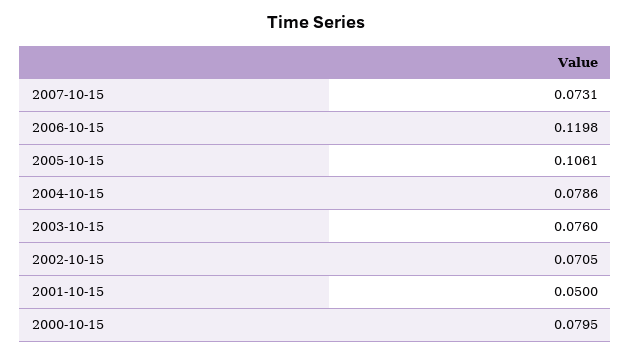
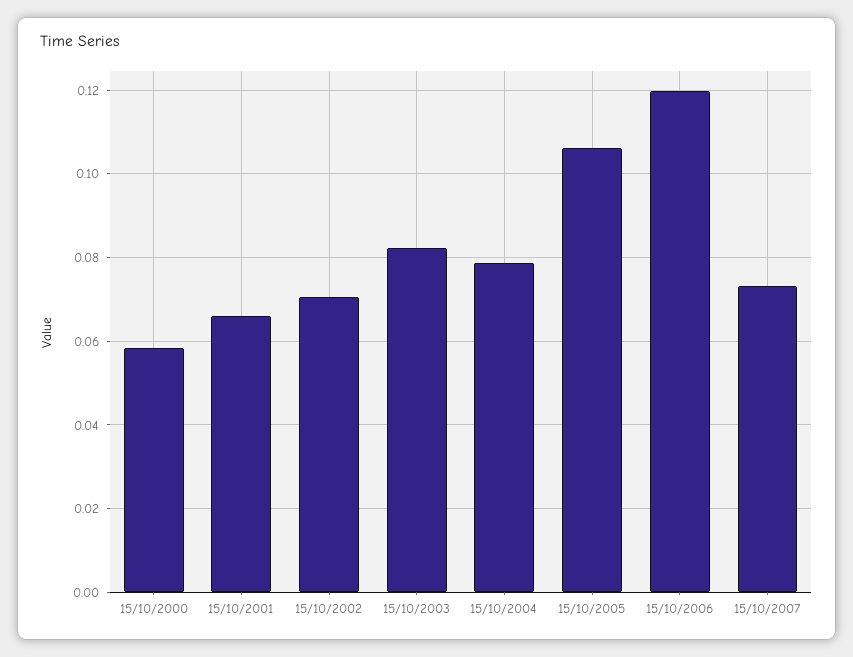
  {
    "2007-10-15": 0.0731,
    "2006-10-15": 0.1198,
    "2005-10-15": 0.1061,
    "2004-10-15": 0.0786,
-   "2003-10-15": 0.076,
+   "2003-10-15": 0.082,
    "2002-10-15": 0.0705,
-   "2001-10-15": 0.05,
+   "2001-10-15": 0.066,
-   "2000-10-15": 0.0795
+   "2000-10-15": 0.058
  }

